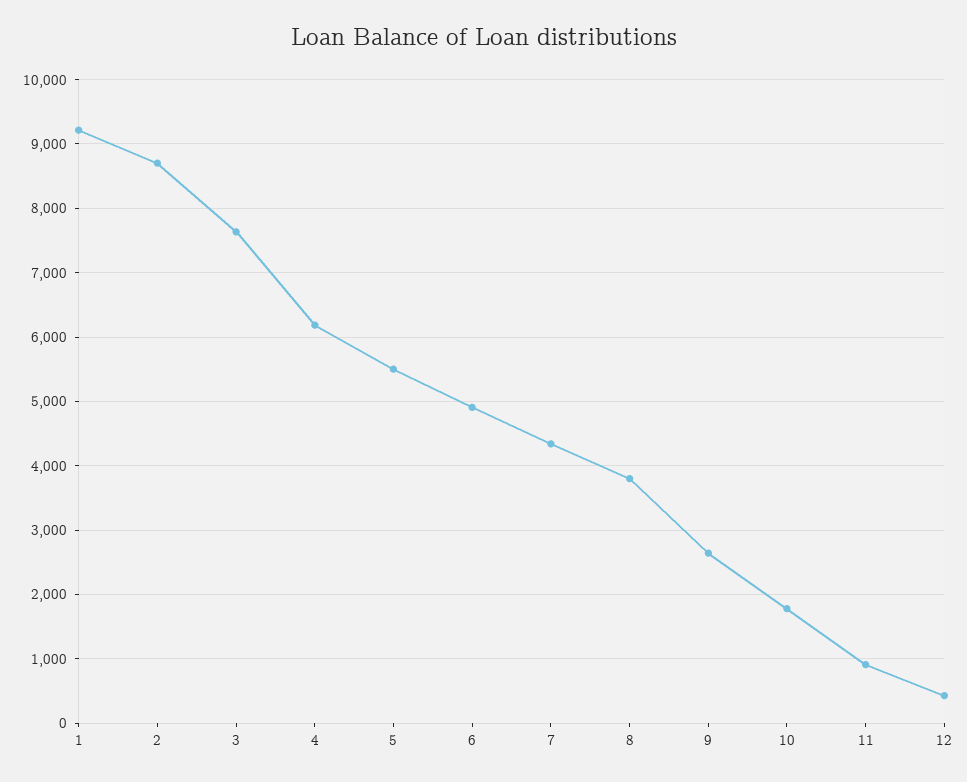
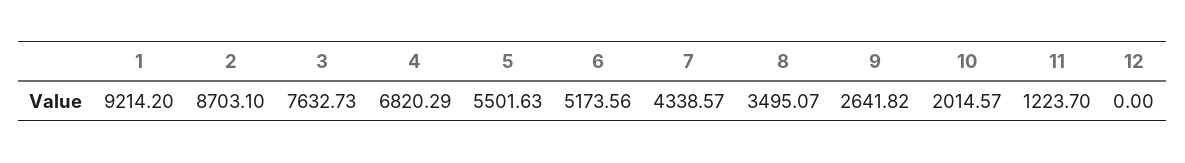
  {
    "1": 9214.2,
    "2": 8703.1,
    "3": 7632.73,
-   "4": 6200,
+   "4": 6820.29,
    "5": 5501.63,
-   "6": 4900,
+   "6": 5173.56,
    "7": 4338.57,
-   "8": 3800,
+   "8": 3495.07,
    "9": 2641.82,
-   "10": 1800,
+   "10": 2014.57,
-   "11": 900,
+   "11": 1223.7,
-   "12": 400
+   "12": 0
  }

